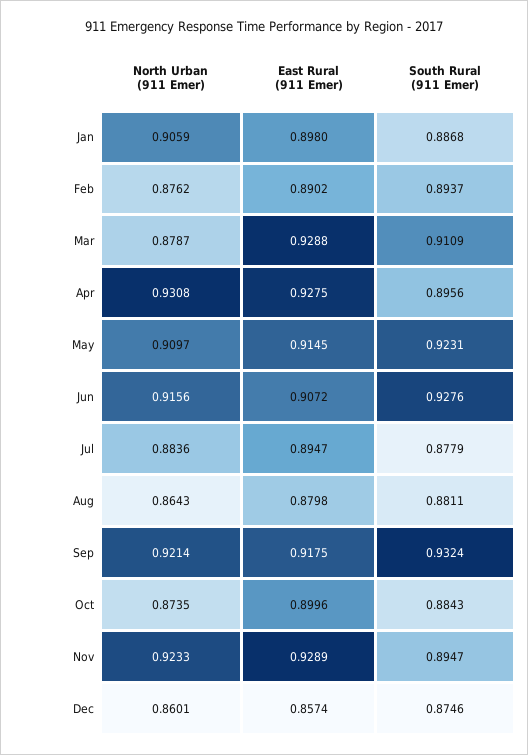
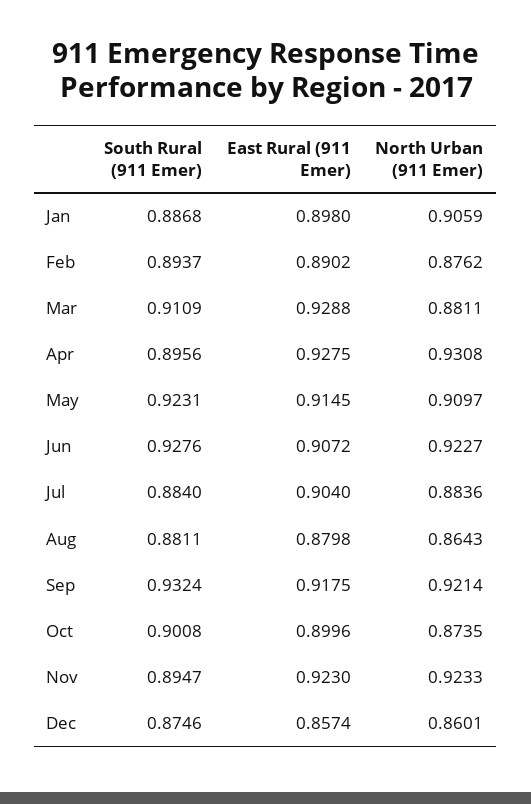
  {
    "North Urban (911 Emer)": {
      "Jan": 0.9059,
      "Feb": 0.8762,
-     "Mar": 0.8787,
+     "Mar": 0.8811,
      "Apr": 0.9308,
      "May": 0.9097,
-     "Jun": 0.9156,
+     "Jun": 0.9227,
      "Jul": 0.8836,
      "Aug": 0.8643,
      "Sep": 0.9214,
      "Oct": 0.8735,
      "Nov": 0.9233,
      "Dec": 0.8601
    },
    "East Rural (911 Emer)": {
      "Jan": 0.898,
      "Feb": 0.8902,
      "Mar": 0.9288,
      "Apr": 0.9275,
      "May": 0.9145,
      "Jun": 0.9072,
-     "Jul": 0.8947,
+     "Jul": 0.904,
      "Aug": 0.8798,
      "Sep": 0.9175,
      "Oct": 0.8996,
-     "Nov": 0.9289,
+     "Nov": 0.923,
      "Dec": 0.8574
    },
    "South Rural (911 Emer)": {
      "Jan": 0.8868,
      "Feb": 0.8937,
      "Mar": 0.9109,
      "Apr": 0.8956,
      "May": 0.9231,
      "Jun": 0.9276,
-     "Jul": 0.8779,
+     "Jul": 0.884,
      "Aug": 0.8811,
      "Sep": 0.9324,
-     "Oct": 0.8843,
+     "Oct": 0.9008,
      "Nov": 0.8947,
      "Dec": 0.8746
    }
  }

